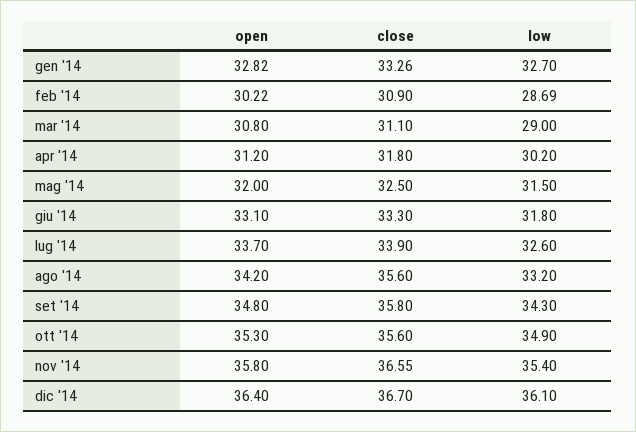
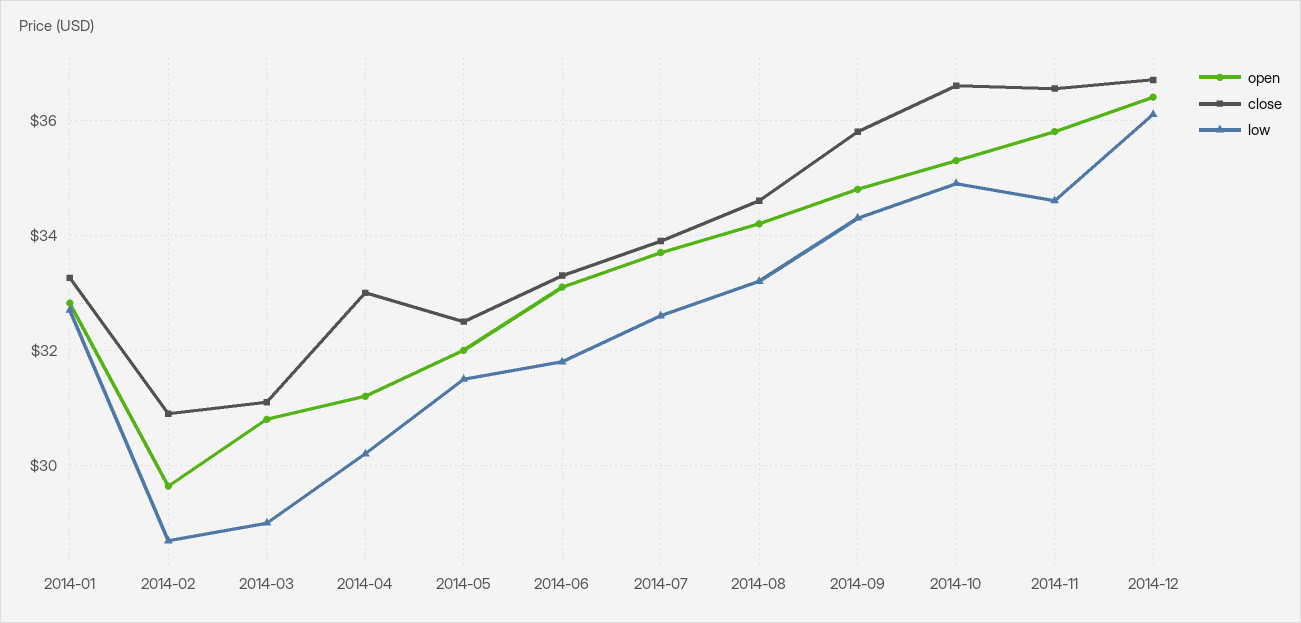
  {
    "open": {
      "gen '14": 32.82,
-     "feb '14": 30.22,
+     "feb '14": 29.6,
      "mar '14": 30.8,
      "apr '14": 31.2,
      "mag '14": 32,
      "giu '14": 33.1,
      "lug '14": 33.7,
      "ago '14": 34.2,
      "set '14": 34.8,
      "ott '14": 35.3,
      "nov '14": 35.8,
      "dic '14": 36.4
    },
    "close": {
      "gen '14": 33.26,
      "feb '14": 30.9,
      "mar '14": 31.1,
-     "apr '14": 31.8,
+     "apr '14": 33,
      "mag '14": 32.5,
      "giu '14": 33.3,
      "lug '14": 33.9,
-     "ago '14": 35.6,
+     "ago '14": 34.6,
      "set '14": 35.8,
-     "ott '14": 35.6,
+     "ott '14": 36.6,
      "nov '14": 36.55,
      "dic '14": 36.7
    },
    "low": {
      "gen '14": 32.7,
      "feb '14": 28.69,
      "mar '14": 29,
      "apr '14": 30.2,
      "mag '14": 31.5,
      "giu '14": 31.8,
      "lug '14": 32.6,
      "ago '14": 33.2,
      "set '14": 34.3,
      "ott '14": 34.9,
-     "nov '14": 35.4,
+     "nov '14": 34.6,
      "dic '14": 36.1
    }
  }

